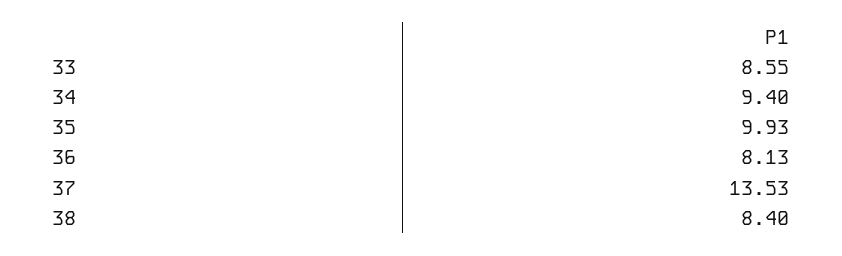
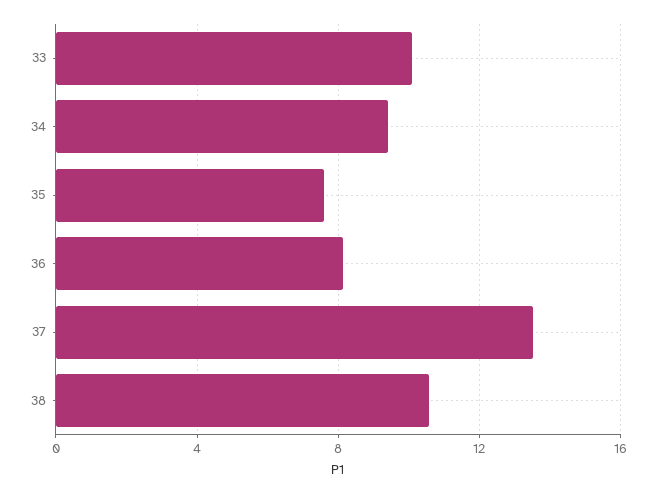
  {
-   "33": 8.55,
+   "33": 10,
    "34": 9.4,
-   "35": 9.93,
+   "35": 7.5,
    "36": 8.13,
    "37": 13.53,
-   "38": 8.4
+   "38": 10.5
  }

